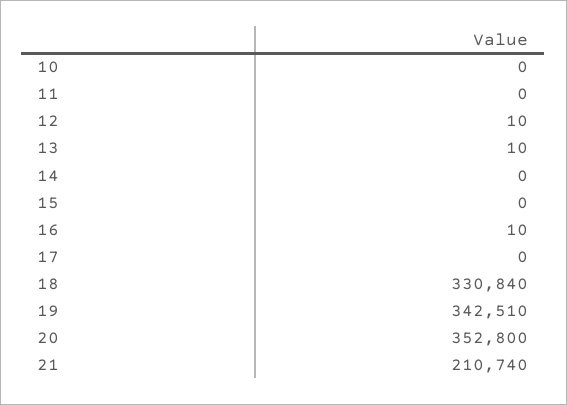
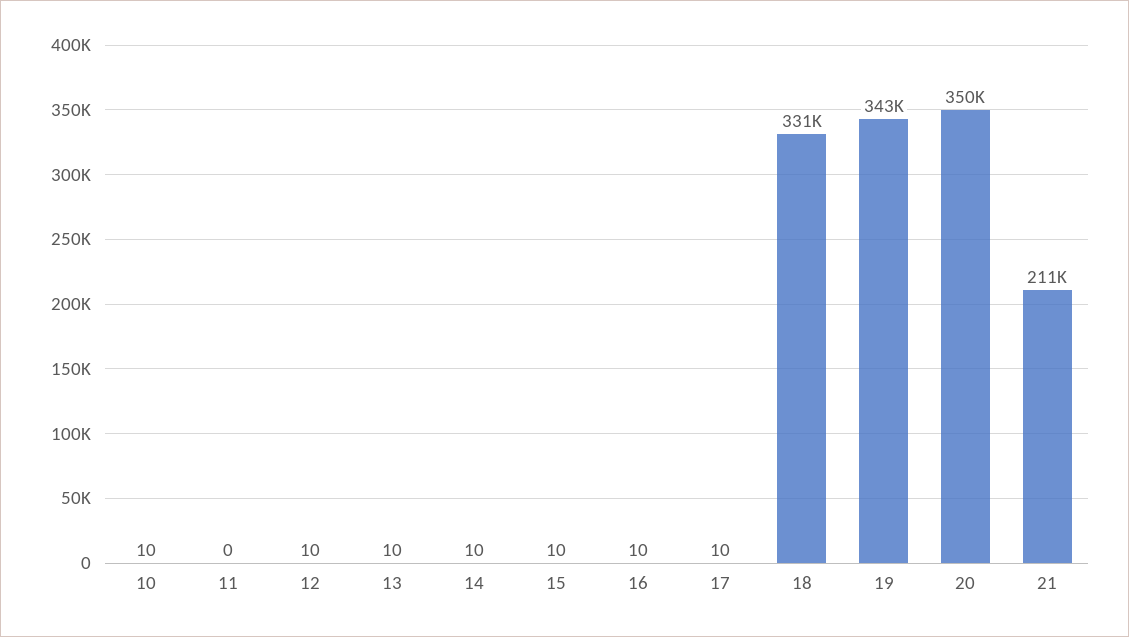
  {
-   "10": 0,
+   "10": 10,
    "11": 0,
    "12": 10,
    "13": 10,
-   "14": 0,
+   "14": 10,
-   "15": 0,
+   "15": 10,
    "16": 10,
-   "17": 0,
+   "17": 10,
    "18": 330840,
    "19": 342510,
-   "20": 352800,
+   "20": 350000,
    "21": 210740
  }

